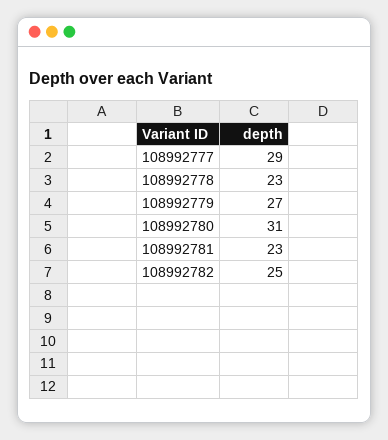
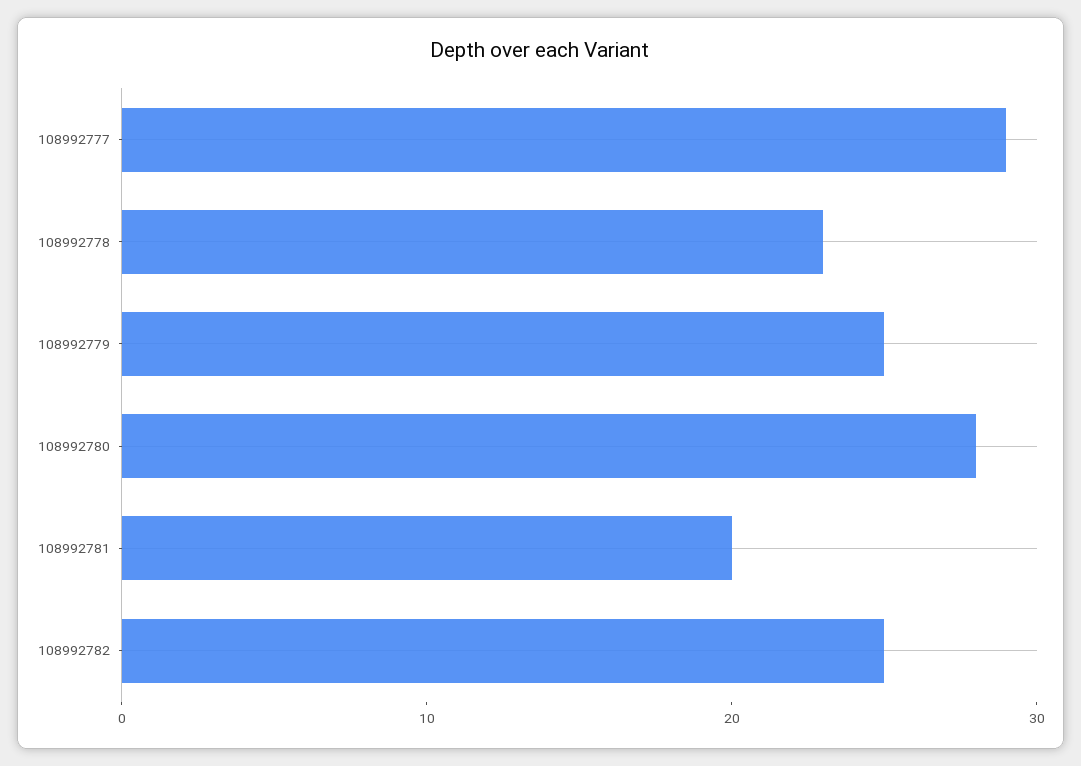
  {
    "108992777": 29,
    "108992778": 23,
-   "108992779": 27,
+   "108992779": 25,
-   "108992780": 31,
+   "108992780": 28,
-   "108992781": 23,
+   "108992781": 20,
    "108992782": 25
  }

